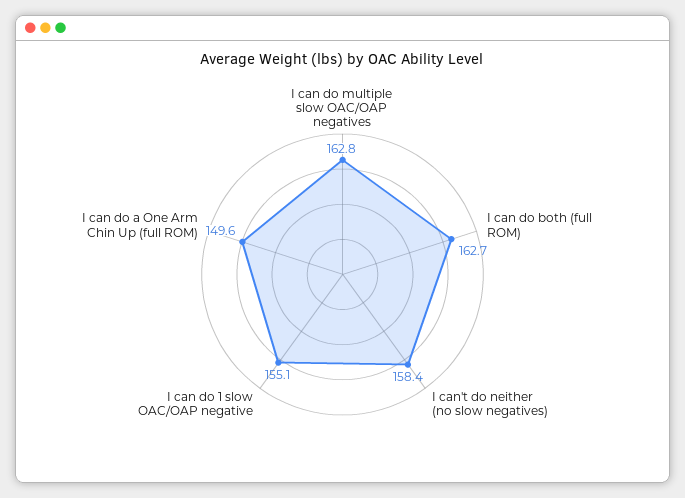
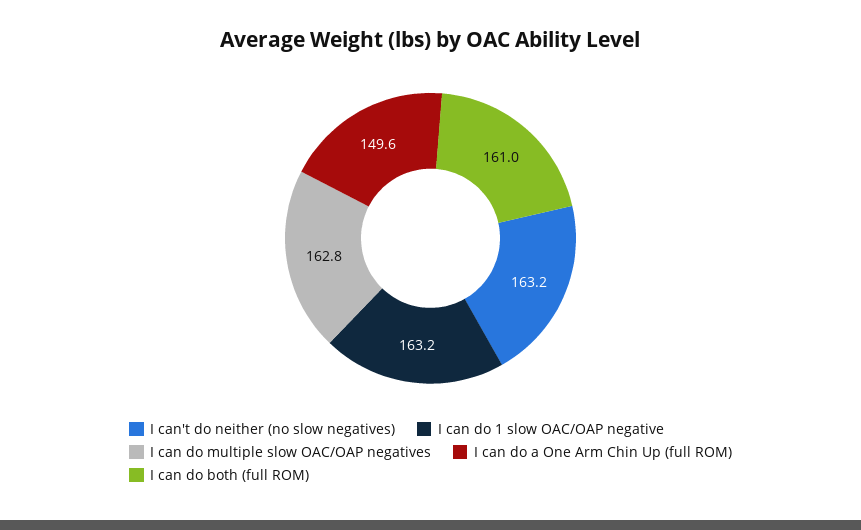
  {
    "I can do multiple slow OAC/OAP negatives": 162.8,
-   "I can do both (full ROM)": 162.7,
+   "I can do both (full ROM)": 161,
-   "I can't do neither (no slow negatives)": 158.4,
+   "I can't do neither (no slow negatives)": 163.2,
-   "I can do 1 slow OAC/OAP negative": 155.1,
+   "I can do 1 slow OAC/OAP negative": 163.2,
    "I can do a One Arm Chin Up (full ROM)": 149.6
  }

